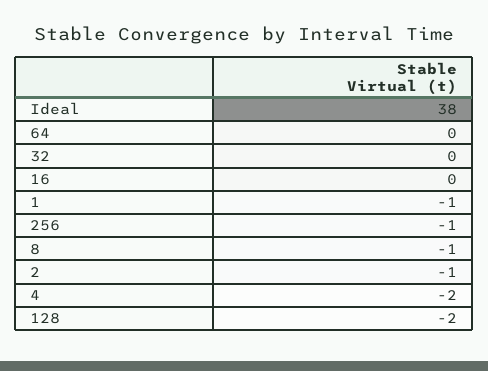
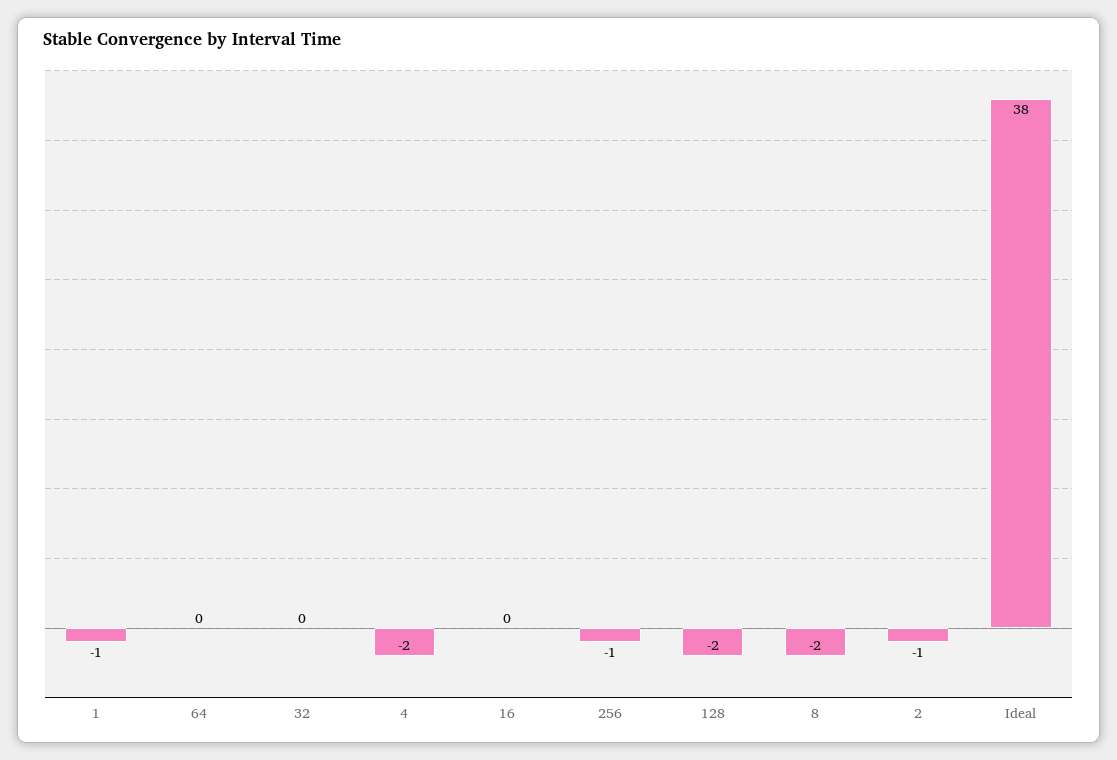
  {
    "Ideal": 38,
    "64": 0,
    "32": 0,
    "16": 0,
    "1": -1,
    "256": -1,
-   "8": -1,
+   "8": -2,
    "2": -1,
    "4": -2,
    "128": -2
  }

